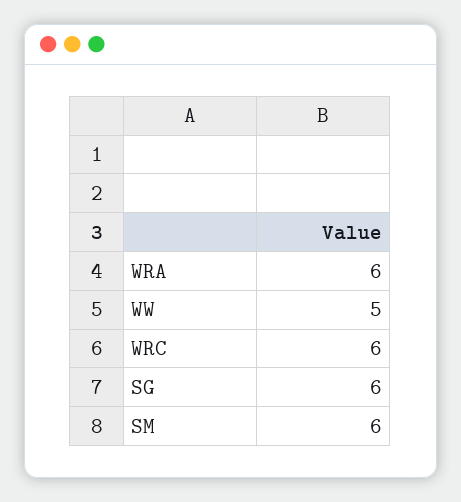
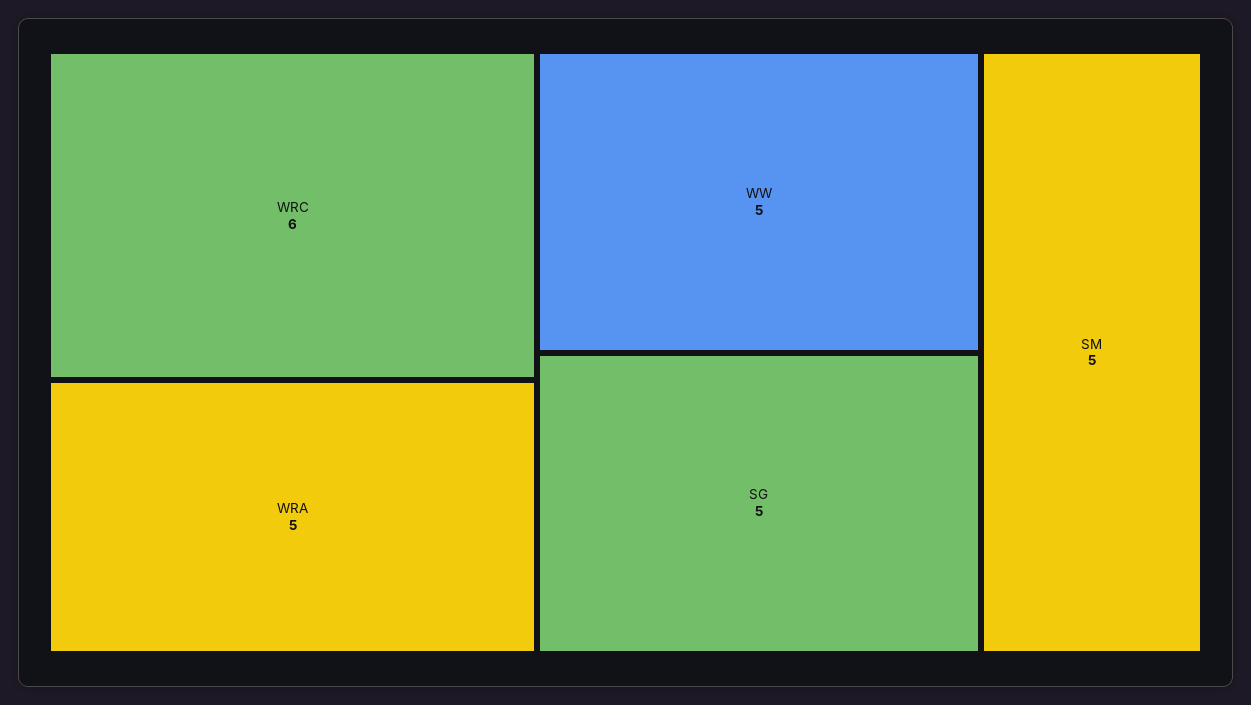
  {
-   "WRA": 6,
+   "WRA": 5,
    "WW": 5,
    "WRC": 6,
-   "SG": 6,
+   "SG": 5,
-   "SM": 6
+   "SM": 5
  }

